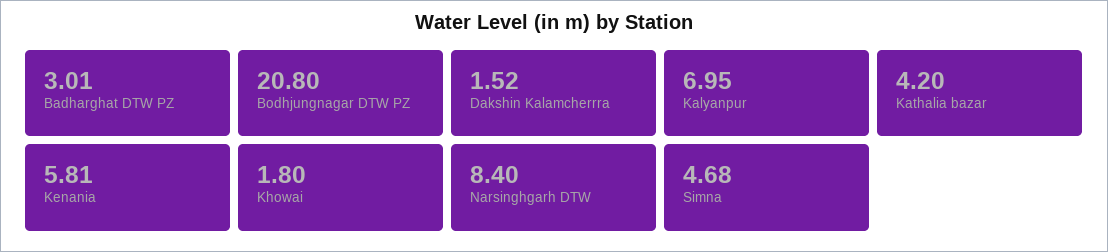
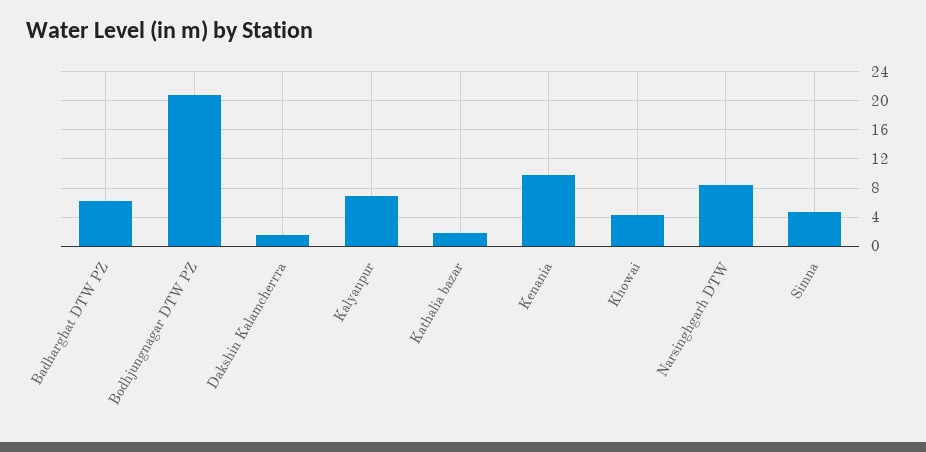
  {
-   "Badharghat DTW PZ": 3.01,
+   "Badharghat DTW PZ": 6,
    "Bodhjungnagar DTW PZ": 20.8,
    "Dakshin Kalamcherrra": 1.52,
    "Kalyanpur": 6.95,
-   "Kathalia bazar": 4.2,
+   "Kathalia bazar": 2,
-   "Kenania": 5.81,
+   "Kenania": 10,
-   "Khowai": 1.8,
+   "Khowai": 4,
    "Narsinghgarh DTW": 8.4,
    "Simna": 4.68
  }

